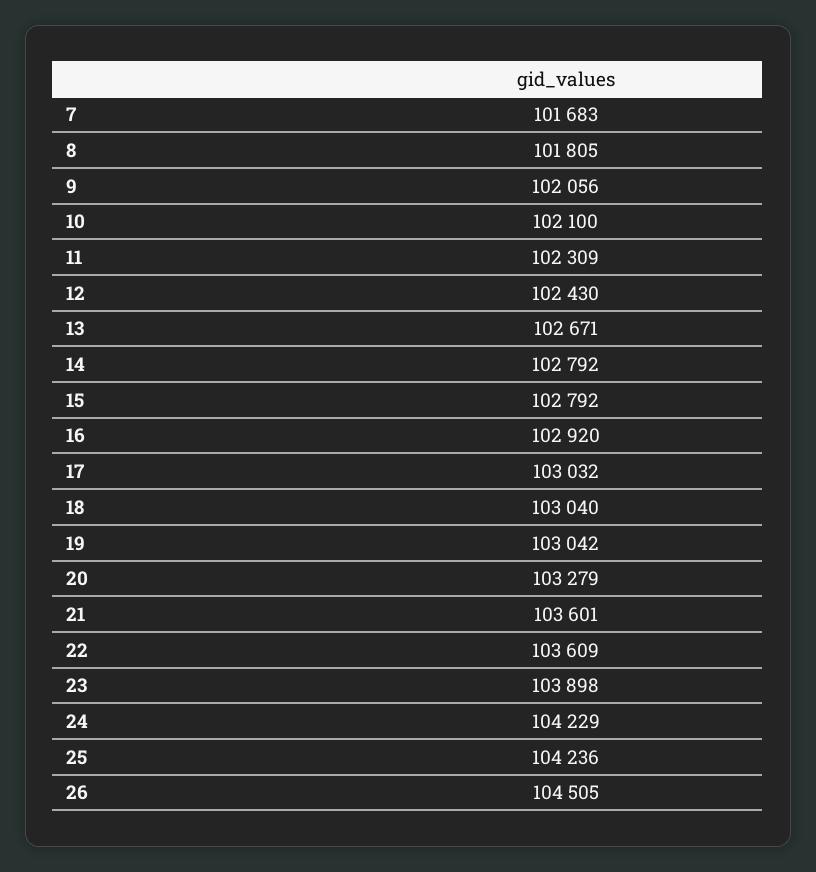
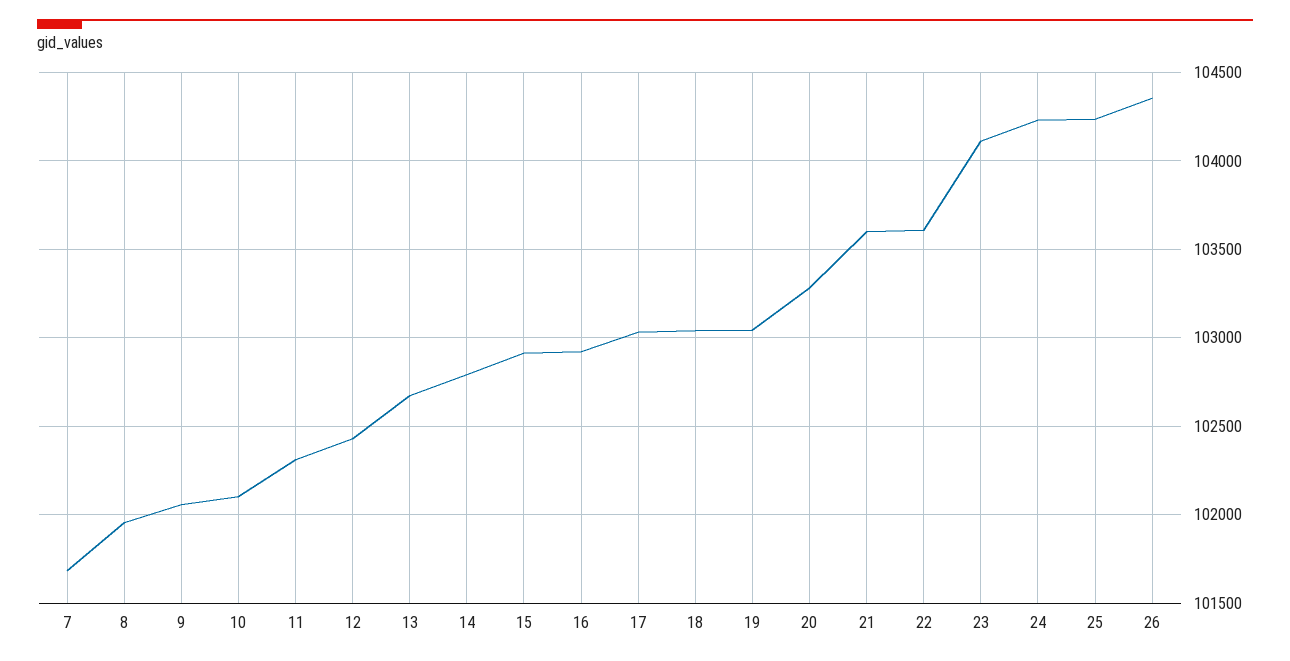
  {
    "7": 101683,
-   "8": 101805,
+   "8": 101950,
    "9": 102056,
    "10": 102100,
    "11": 102309,
    "12": 102430,
    "13": 102671,
    "14": 102792,
-   "15": 102792,
+   "15": 102900,
    "16": 102920,
    "17": 103032,
    "18": 103040,
    "19": 103042,
    "20": 103279,
    "21": 103601,
    "22": 103609,
-   "23": 103898,
+   "23": 104100,
    "24": 104229,
    "25": 104236,
-   "26": 104505
+   "26": 104350
  }

